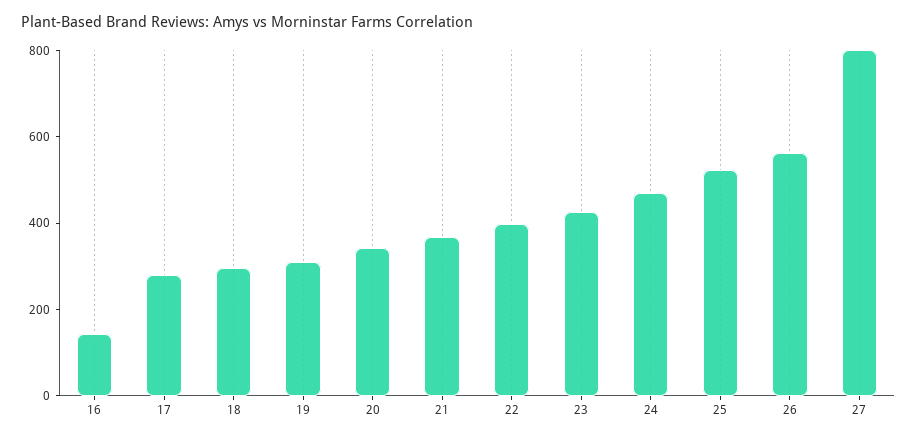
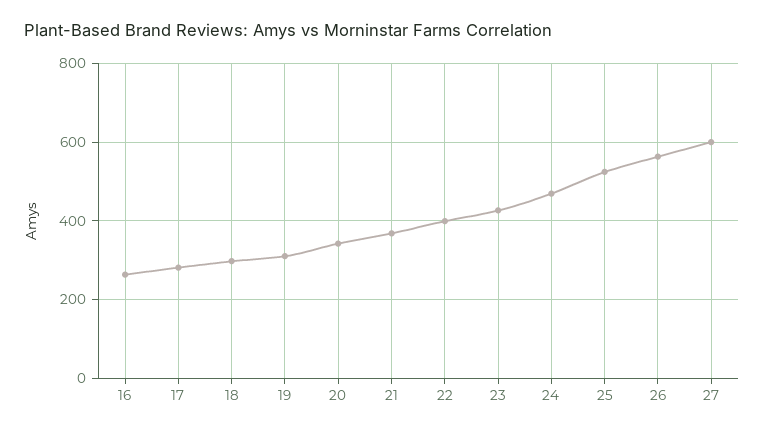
  {
-   "16": 150,
+   "16": 260,
    "17": 280,
    "18": 300,
    "19": 320,
    "20": 340,
    "21": 360,
    "22": 400,
    "23": 420,
    "24": 460,
    "25": 520,
    "26": 560,
-   "27": 800
+   "27": 600
  }

